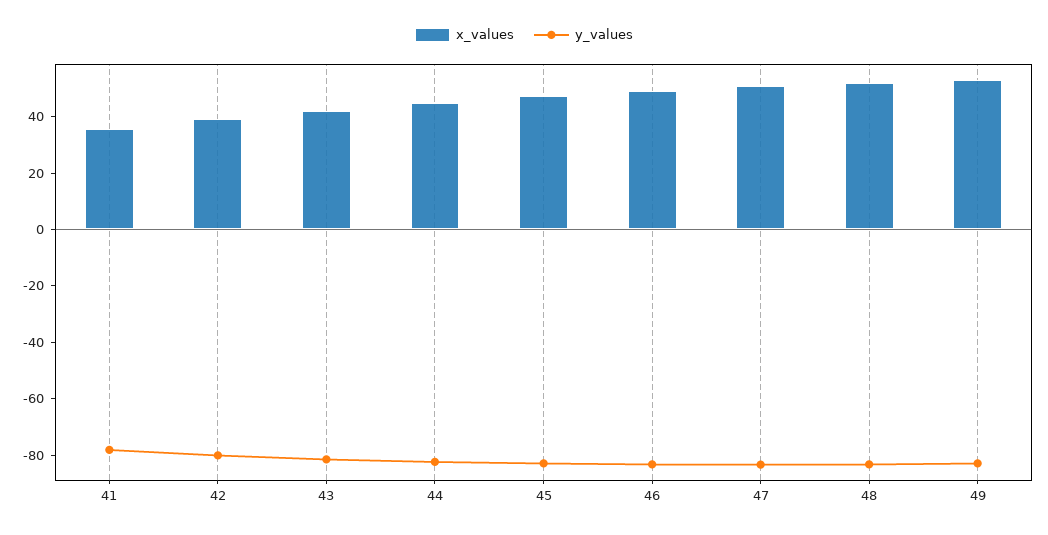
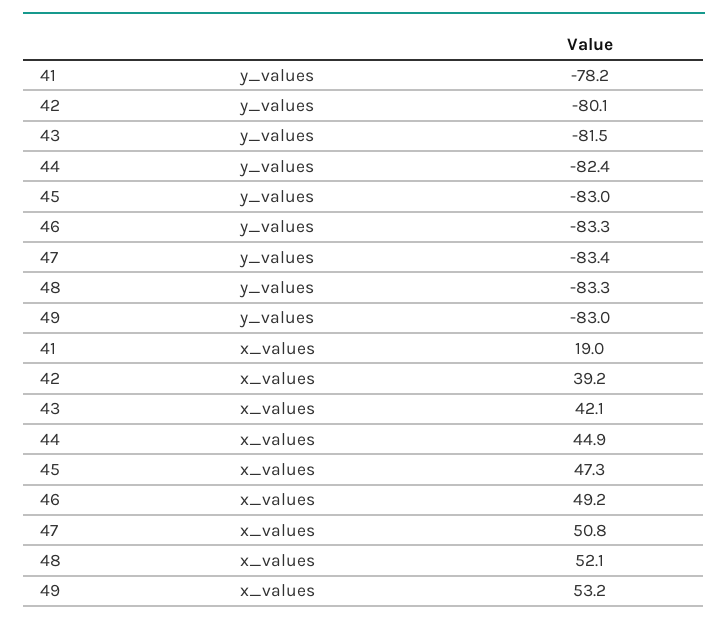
  {
    "x_values": {
-     "41": 35,
+     "41": 19,
      "42": 39.2,
      "43": 42.1,
      "44": 44.9,
      "45": 47.3,
      "46": 49.2,
      "47": 50.8,
      "48": 52.1,
      "49": 53.2
    },
    "y_values": {
      "41": -78.2,
      "42": -80.1,
      "43": -81.5,
      "44": -82.4,
      "45": -83,
      "46": -83.3,
      "47": -83.4,
      "48": -83.3,
      "49": -83
    }
  }

